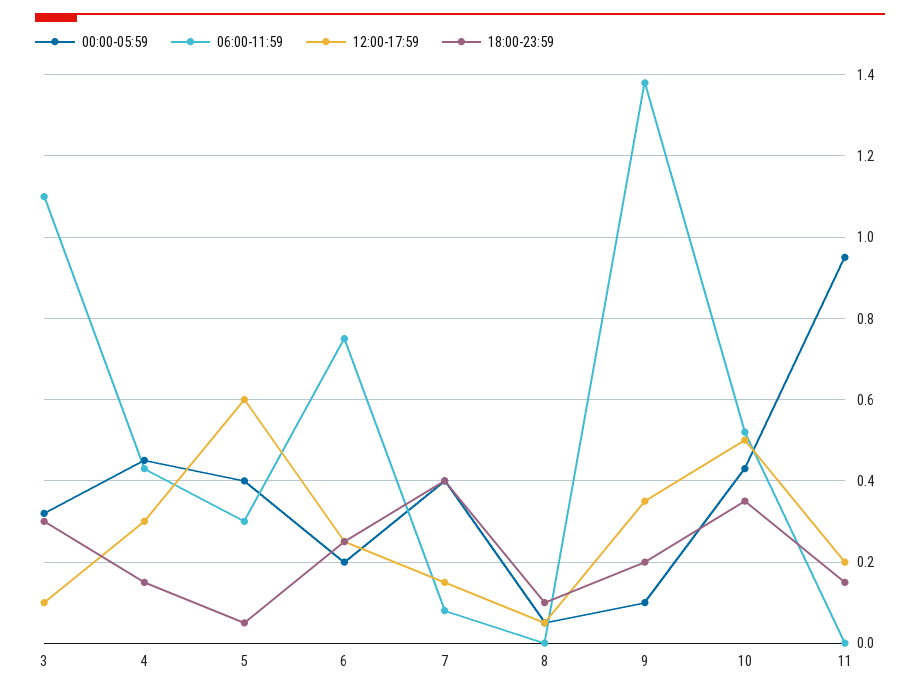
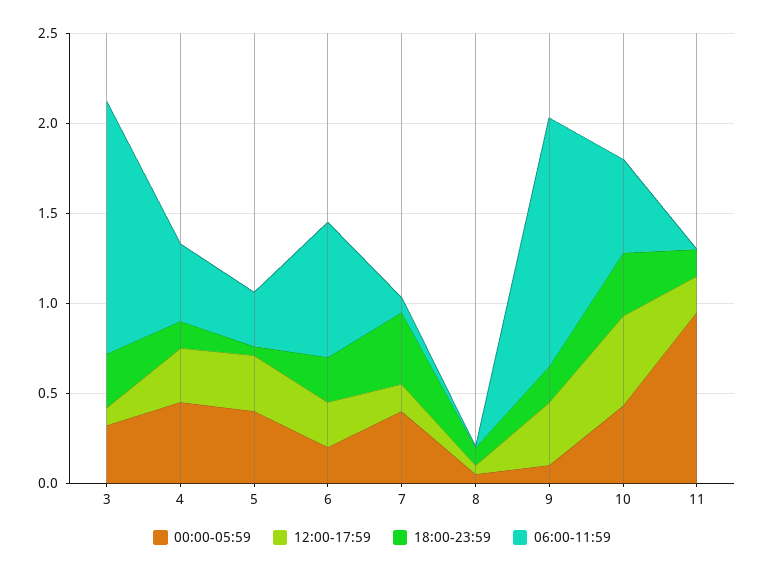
  {
    "00:00-05:59": {
      "3": 0.3,
      "4": 0.45,
      "5": 0.4,
      "6": 0.2,
      "7": 0.4,
      "8": 0.05,
      "9": 0.1,
      "10": 0.45,
      "11": 0.95
    },
    "06:00-11:59": {
-     "3": 1.1,
+     "3": 1.4,
      "4": 0.45,
      "5": 0.3,
      "6": 0.75,
      "7": 0.1,
      "8": 0,
      "9": 1.4,
      "10": 0.5,
      "11": 0
    },
    "12:00-17:59": {
      "3": 0.1,
      "4": 0.3,
-     "5": 0.6,
+     "5": 0.3,
      "6": 0.25,
      "7": 0.15,
      "8": 0.05,
      "9": 0.35,
      "10": 0.5,
      "11": 0.2
    },
    "18:00-23:59": {
      "3": 0.3,
      "4": 0.15,
      "5": 0.05,
      "6": 0.25,
      "7": 0.4,
      "8": 0.1,
      "9": 0.2,
      "10": 0.35,
      "11": 0.15
    }
  }

